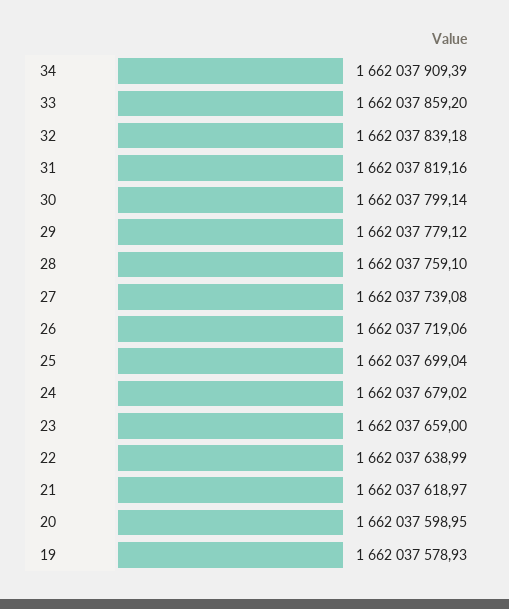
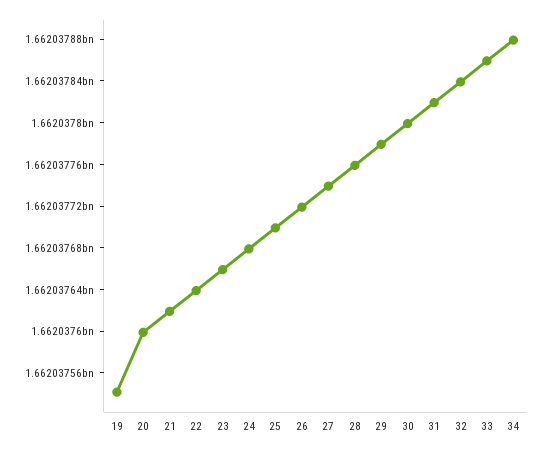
  {
-   "34": 1662037909.39,
+   "34": 1662037880,
    "33": 1662037859.2,
    "32": 1662037839.18,
    "31": 1662037819.16,
    "30": 1662037799.14,
    "29": 1662037779.12,
    "28": 1662037759.1,
    "27": 1662037739.08,
    "26": 1662037719.06,
    "25": 1662037699.04,
    "24": 1662037679.02,
    "23": 1662037659,
    "22": 1662037638.99,
    "21": 1662037618.97,
    "20": 1662037598.95,
-   "19": 1662037578.93
+   "19": 1662037540
  }

